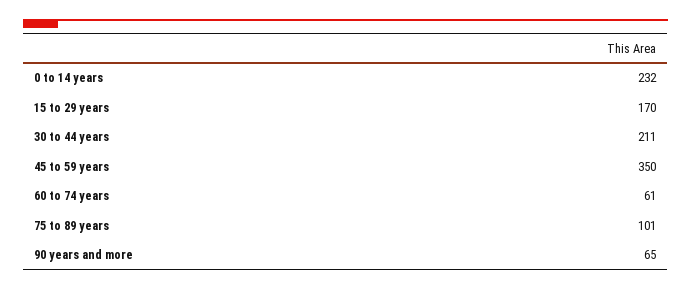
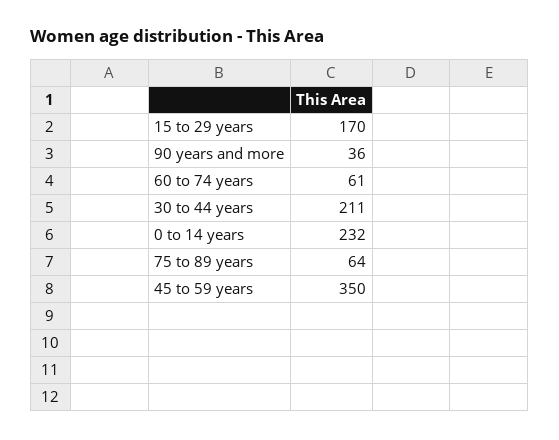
  {
    "0 to 14 years": 232,
    "15 to 29 years": 170,
    "30 to 44 years": 211,
    "45 to 59 years": 350,
    "60 to 74 years": 61,
-   "75 to 89 years": 101,
+   "75 to 89 years": 64,
-   "90 years and more": 65
+   "90 years and more": 36
  }

